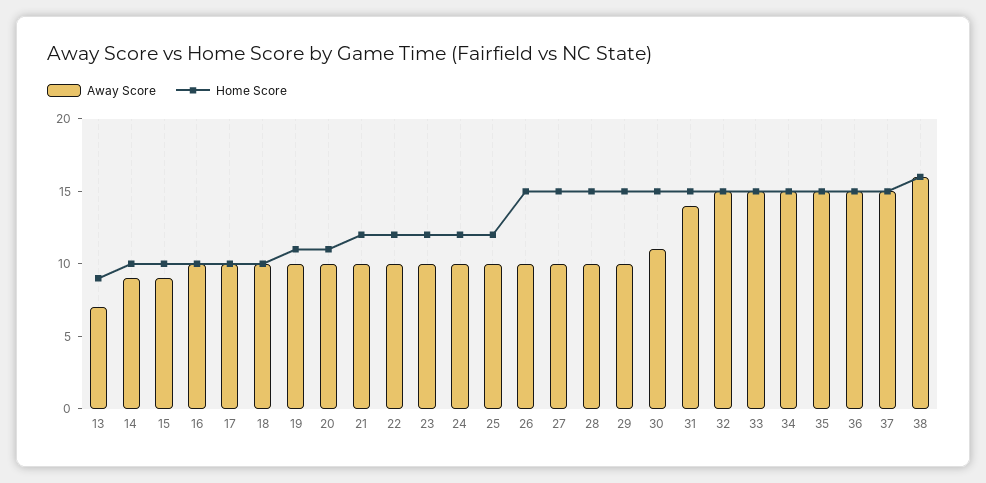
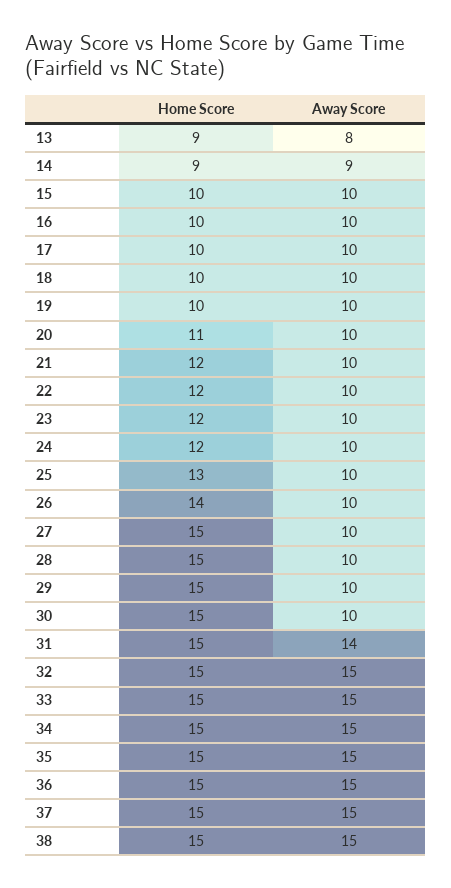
  {
    "Away Score": {
-     "13": 7,
+     "13": 8,
      "14": 9,
-     "15": 9,
+     "15": 10,
      "16": 10,
      "17": 10,
      "18": 10,
      "19": 10,
      "20": 10,
      "21": 10,
      "22": 10,
      "23": 10,
      "24": 10,
      "25": 10,
      "26": 10,
      "27": 10,
      "28": 10,
      "29": 10,
-     "30": 11,
+     "30": 10,
      "31": 14,
      "32": 15,
      "33": 15,
      "34": 15,
      "35": 15,
      "36": 15,
      "37": 15,
-     "38": 16
+     "38": 15
    },
    "Home Score": {
      "13": 9,
-     "14": 10,
+     "14": 9,
      "15": 10,
      "16": 10,
      "17": 10,
      "18": 10,
-     "19": 11,
+     "19": 10,
      "20": 11,
      "21": 12,
      "22": 12,
      "23": 12,
      "24": 12,
-     "25": 12,
+     "25": 13,
-     "26": 15,
+     "26": 14,
      "27": 15,
      "28": 15,
      "29": 15,
      "30": 15,
      "31": 15,
      "32": 15,
      "33": 15,
      "34": 15,
      "35": 15,
      "36": 15,
      "37": 15,
-     "38": 16
+     "38": 15
    }
  }

